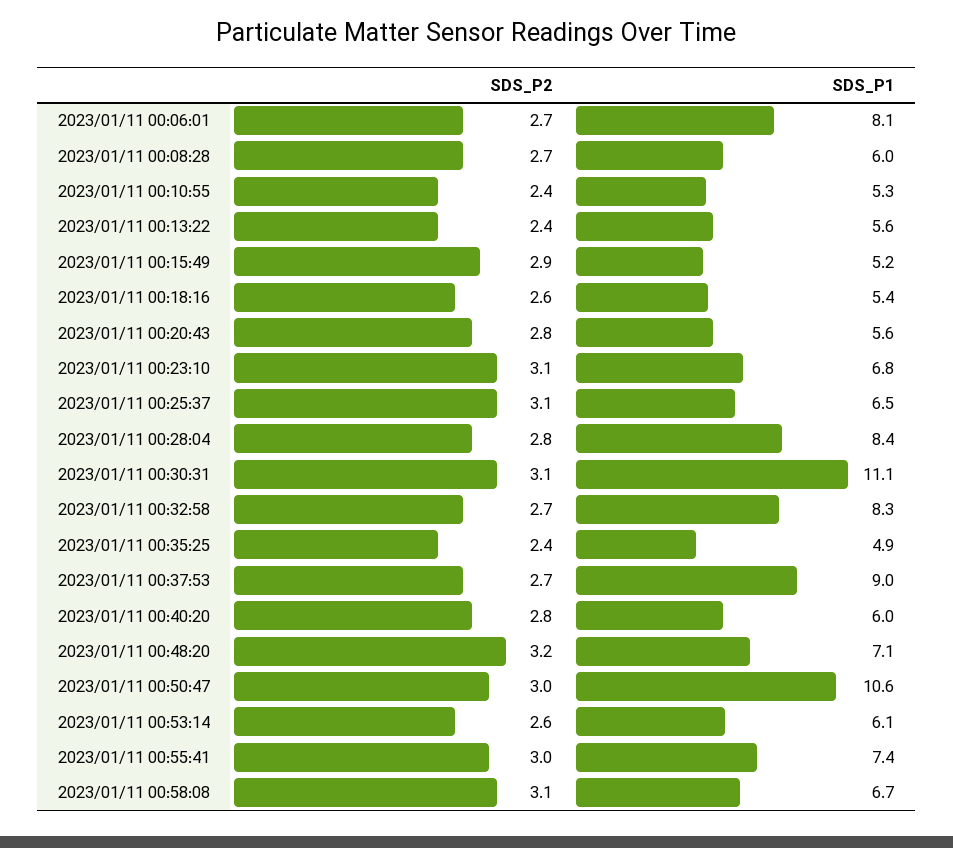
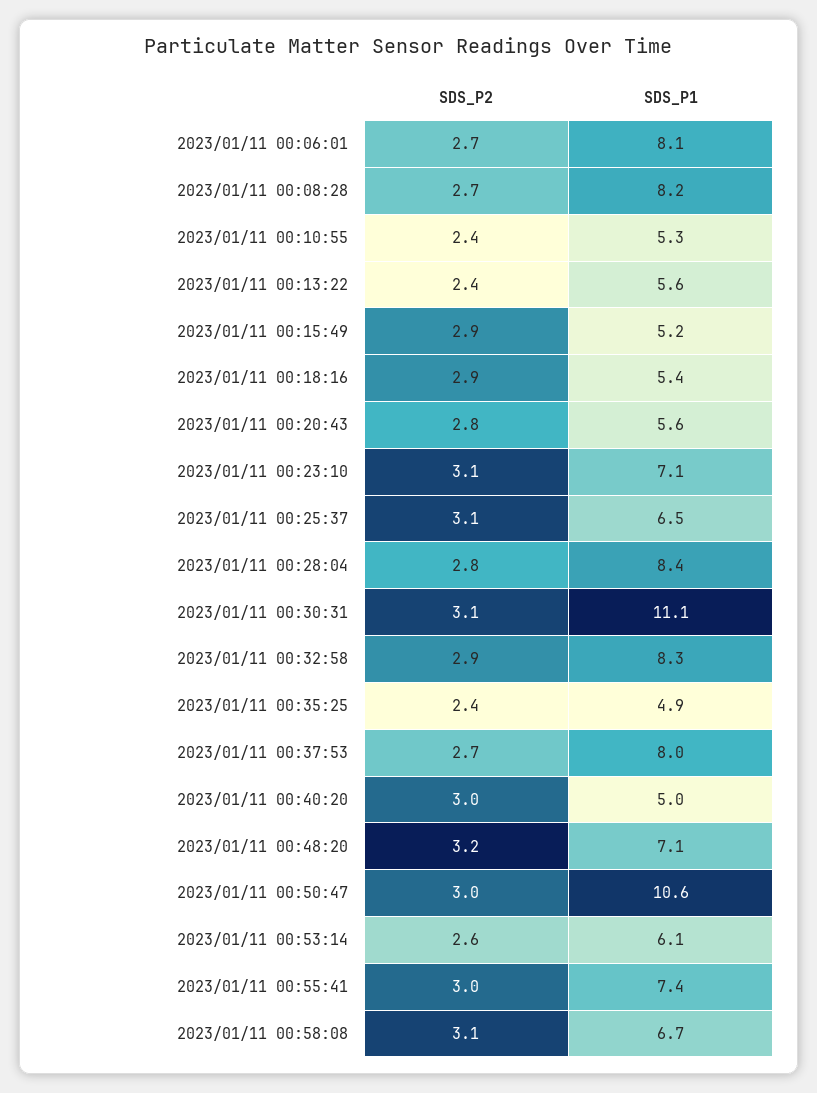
  {
    "SDS_P2": {
      "2023/01/11 00:06:01": 2.7,
      "2023/01/11 00:08:28": 2.7,
      "2023/01/11 00:10:55": 2.4,
      "2023/01/11 00:13:22": 2.4,
      "2023/01/11 00:15:49": 2.9,
-     "2023/01/11 00:18:16": 2.6,
+     "2023/01/11 00:18:16": 2.9,
      "2023/01/11 00:20:43": 2.8,
      "2023/01/11 00:23:10": 3.1,
      "2023/01/11 00:25:37": 3.1,
      "2023/01/11 00:28:04": 2.8,
      "2023/01/11 00:30:31": 3.1,
-     "2023/01/11 00:32:58": 2.7,
+     "2023/01/11 00:32:58": 2.9,
      "2023/01/11 00:35:25": 2.4,
      "2023/01/11 00:37:53": 2.7,
-     "2023/01/11 00:40:20": 2.8,
+     "2023/01/11 00:40:20": 3,
      "2023/01/11 00:48:20": 3.2,
      "2023/01/11 00:50:47": 3,
      "2023/01/11 00:53:14": 2.6,
      "2023/01/11 00:55:41": 3,
      "2023/01/11 00:58:08": 3.1
    },
    "SDS_P1": {
      "2023/01/11 00:06:01": 8.1,
-     "2023/01/11 00:08:28": 6,
+     "2023/01/11 00:08:28": 8.2,
      "2023/01/11 00:10:55": 5.3,
      "2023/01/11 00:13:22": 5.6,
      "2023/01/11 00:15:49": 5.2,
      "2023/01/11 00:18:16": 5.4,
      "2023/01/11 00:20:43": 5.6,
-     "2023/01/11 00:23:10": 6.8,
+     "2023/01/11 00:23:10": 7.1,
      "2023/01/11 00:25:37": 6.5,
      "2023/01/11 00:28:04": 8.4,
      "2023/01/11 00:30:31": 11.1,
      "2023/01/11 00:32:58": 8.3,
      "2023/01/11 00:35:25": 4.9,
-     "2023/01/11 00:37:53": 9,
+     "2023/01/11 00:37:53": 8,
-     "2023/01/11 00:40:20": 6,
+     "2023/01/11 00:40:20": 5,
      "2023/01/11 00:48:20": 7.1,
      "2023/01/11 00:50:47": 10.6,
      "2023/01/11 00:53:14": 6.1,
      "2023/01/11 00:55:41": 7.4,
      "2023/01/11 00:58:08": 6.7
    }
  }

